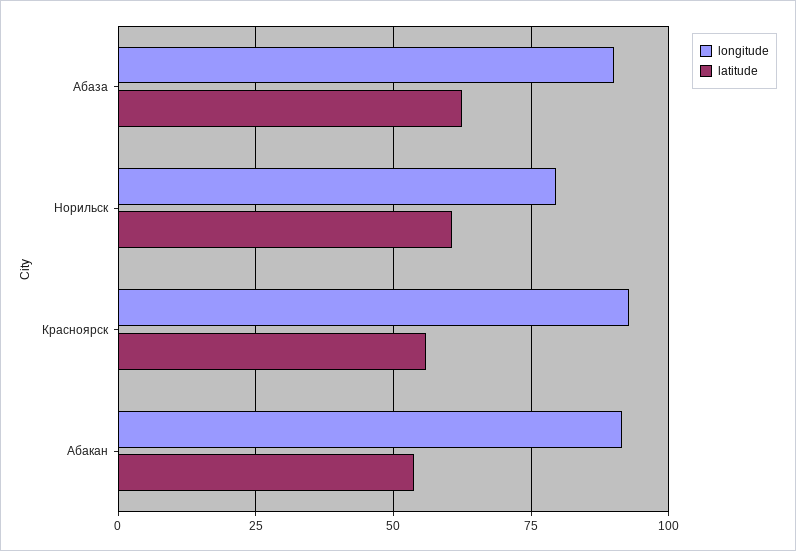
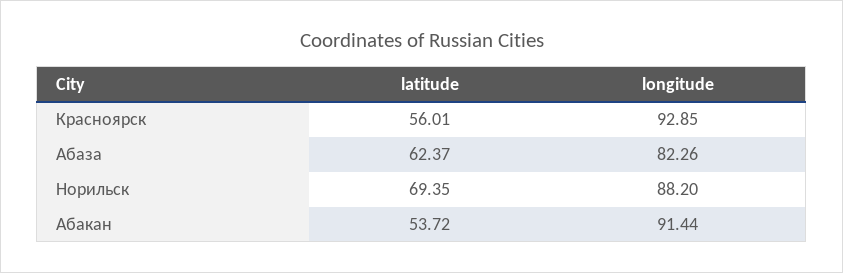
  {
    "longitude": {
-     "Абаза": 90,
+     "Абаза": 82.26,
-     "Норильск": 80,
+     "Норильск": 88.2,
      "Красноярск": 92.85,
      "Абакан": 91.44
    },
    "latitude": {
      "Абаза": 62.37,
-     "Норильск": 60,
+     "Норильск": 69.35,
      "Красноярск": 56.01,
      "Абакан": 53.72
    }
  }

